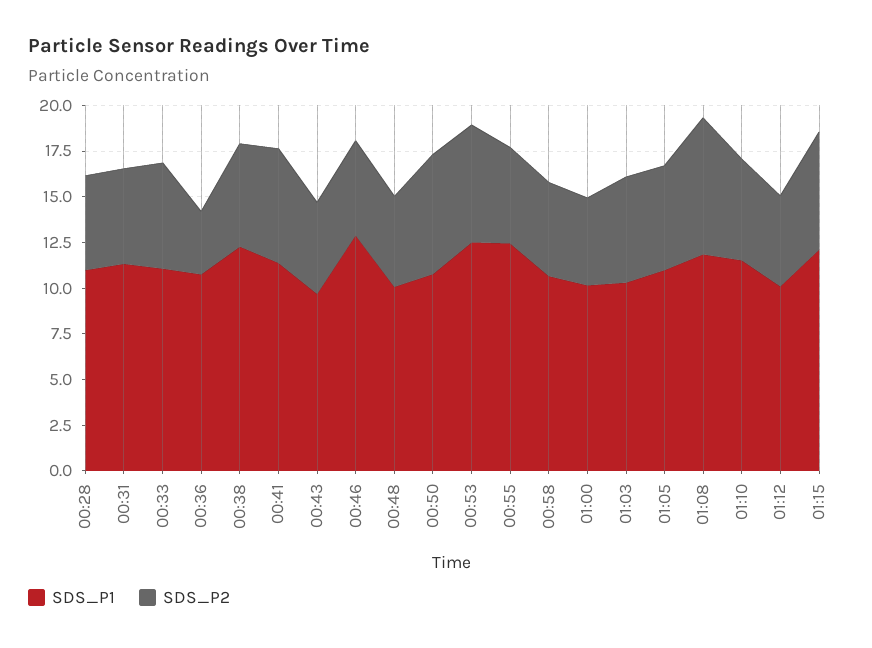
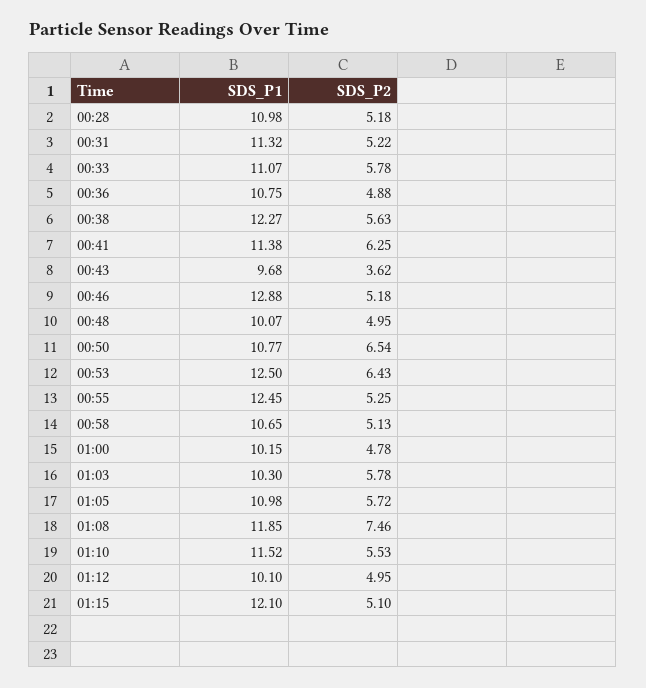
  {
    "SDS_P1": {
      "00:28": 10.98,
      "00:31": 11.32,
      "00:33": 11.07,
      "00:36": 10.75,
      "00:38": 12.27,
      "00:41": 11.38,
      "00:43": 9.68,
      "00:46": 12.88,
      "00:48": 10.07,
      "00:50": 10.77,
      "00:53": 12.5,
      "00:55": 12.45,
      "00:58": 10.65,
      "01:00": 10.15,
      "01:03": 10.3,
      "01:05": 10.98,
      "01:08": 11.85,
      "01:10": 11.52,
      "01:12": 10.1,
      "01:15": 12.1
    },
    "SDS_P2": {
      "00:28": 5.18,
      "00:31": 5.22,
      "00:33": 5.78,
-     "00:36": 3.5,
+     "00:36": 4.88,
      "00:38": 5.63,
      "00:41": 6.25,
-     "00:43": 5,
+     "00:43": 3.62,
      "00:46": 5.18,
      "00:48": 4.95,
      "00:50": 6.54,
      "00:53": 6.43,
      "00:55": 5.25,
      "00:58": 5.13,
      "01:00": 4.78,
      "01:03": 5.78,
      "01:05": 5.72,
      "01:08": 7.46,
      "01:10": 5.53,
      "01:12": 4.95,
-     "01:15": 6.5
+     "01:15": 5.1
    }
  }

